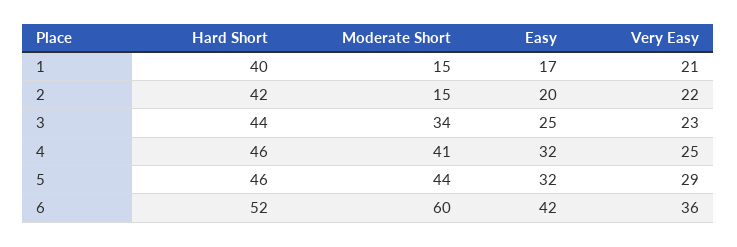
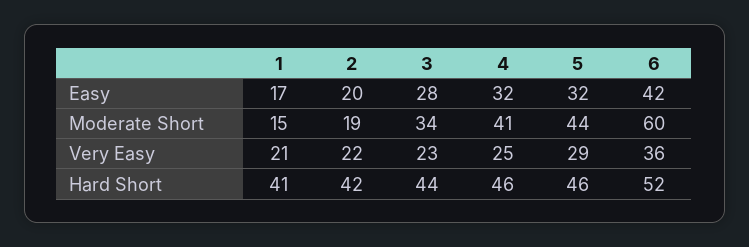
  {
    "Hard Short": {
-     "1": 40,
+     "1": 41,
      "2": 42,
      "3": 44,
      "4": 46,
      "5": 46,
      "6": 52
    },
    "Moderate Short": {
      "1": 15,
-     "2": 15,
+     "2": 19,
      "3": 34,
      "4": 41,
      "5": 44,
      "6": 60
    },
    "Easy": {
      "1": 17,
      "2": 20,
-     "3": 25,
+     "3": 28,
      "4": 32,
      "5": 32,
      "6": 42
    },
    "Very Easy": {
      "1": 21,
      "2": 22,
      "3": 23,
      "4": 25,
      "5": 29,
      "6": 36
    }
  }

